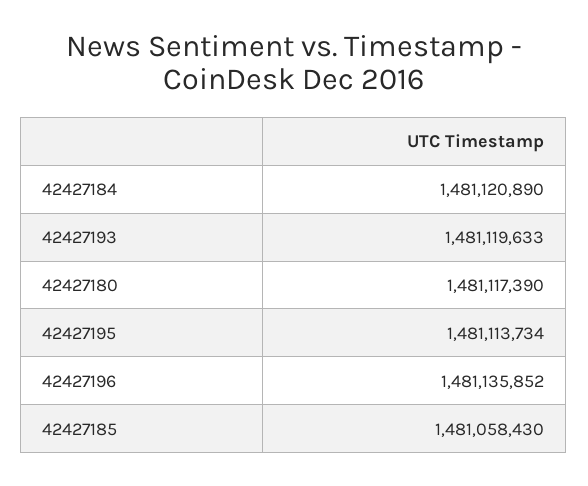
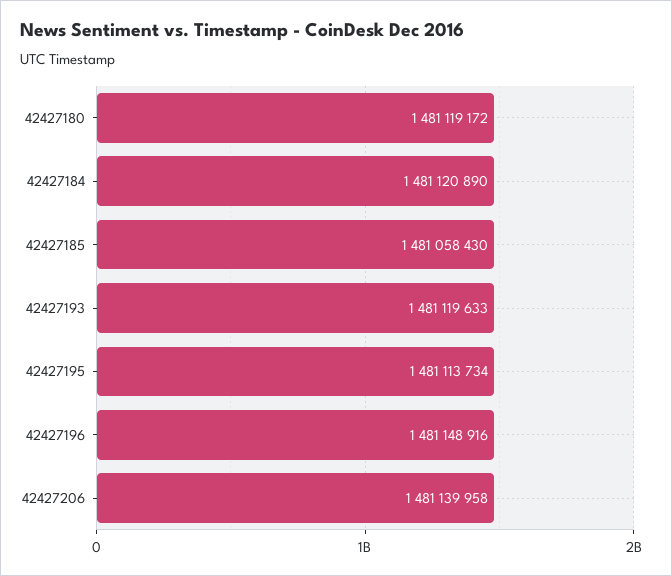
  {
    "42427184": 1481120890,
    "42427193": 1481119633,
-   "42427180": 1481117390,
+   "42427180": 1481119172,
    "42427195": 1481113734,
-   "42427196": 1481135852,
+   "42427196": 1481148916,
-   "42427185": 1481058430
+   "42427185": 1481058430,
+   "42427206": 1481139958
  }

